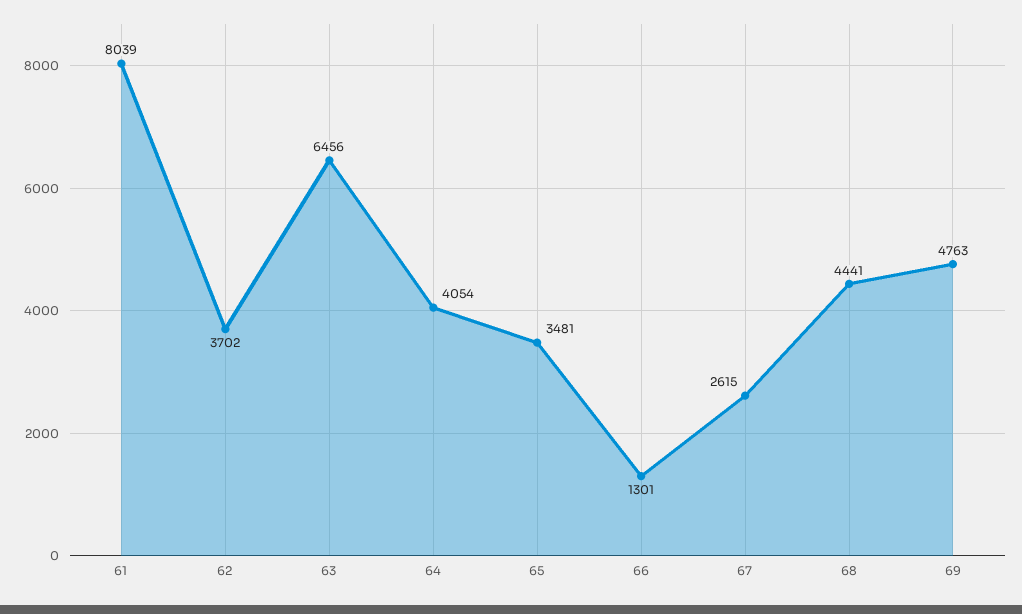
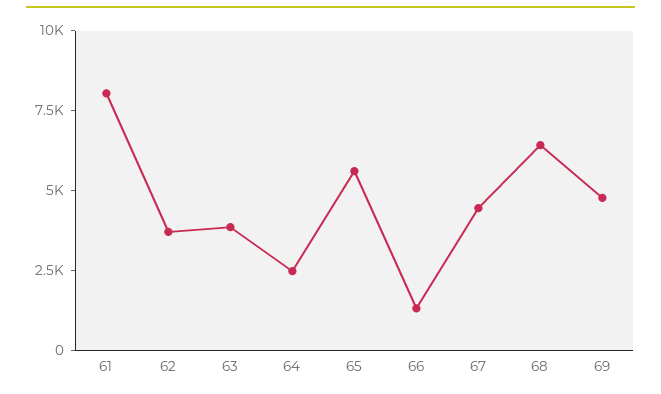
  {
    "61": 8039,
    "62": 3702,
-   "63": 6456,
+   "63": 4000,
-   "64": 4054,
+   "64": 2500,
-   "65": 3481,
+   "65": 5500,
    "66": 1301,
-   "67": 2615,
+   "67": 4500,
-   "68": 4441,
+   "68": 6500,
    "69": 4763
  }

